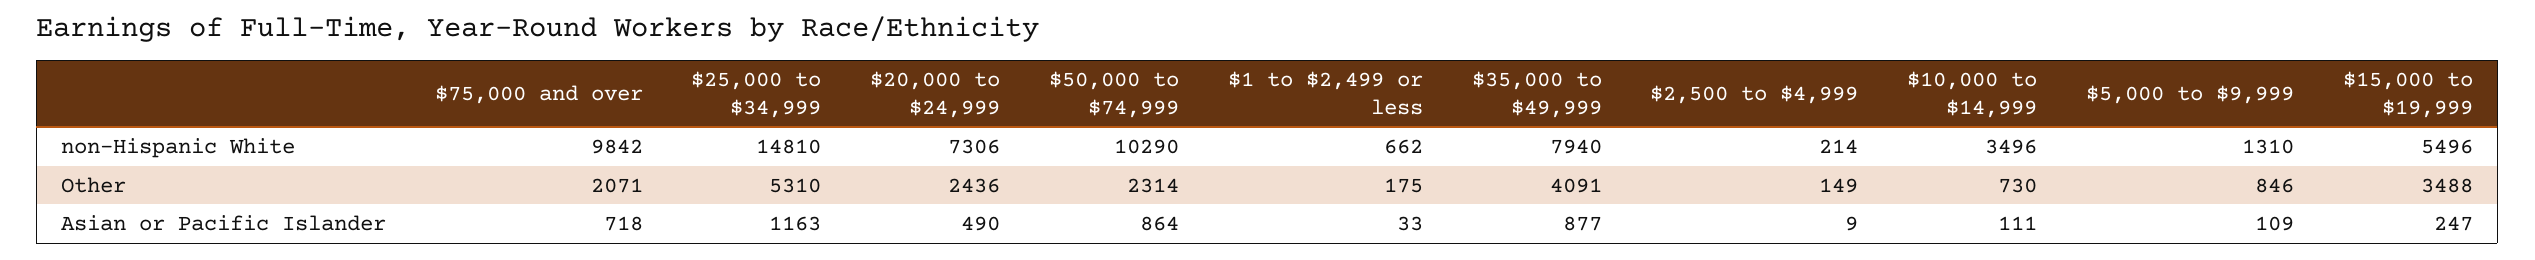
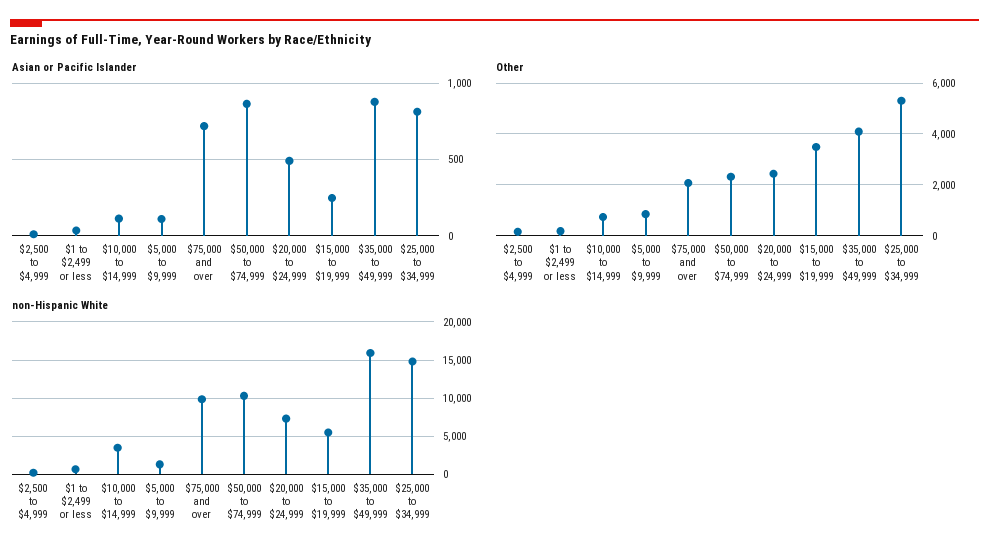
  {
    "non-Hispanic White": {
      "$75,000 and over": 9842,
      "$25,000 to $34,999": 14810,
      "$20,000 to $24,999": 7306,
      "$50,000 to $74,999": 10290,
      "$1 to $2,499 or less": 662,
-     "$35,000 to $49,999": 7940,
+     "$35,000 to $49,999": 16000,
      "$2,500 to $4,999": 214,
      "$10,000 to $14,999": 3496,
      "$5,000 to $9,999": 1310,
      "$15,000 to $19,999": 5496
    },
    "Other": {
      "$75,000 and over": 2071,
      "$25,000 to $34,999": 5310,
      "$20,000 to $24,999": 2436,
      "$50,000 to $74,999": 2314,
      "$1 to $2,499 or less": 175,
      "$35,000 to $49,999": 4091,
      "$2,500 to $4,999": 149,
      "$10,000 to $14,999": 730,
      "$5,000 to $9,999": 846,
      "$15,000 to $19,999": 3488
    },
    "Asian or Pacific Islander": {
      "$75,000 and over": 718,
-     "$25,000 to $34,999": 1163,
+     "$25,000 to $34,999": 800,
      "$20,000 to $24,999": 490,
      "$50,000 to $74,999": 864,
      "$1 to $2,499 or less": 33,
      "$35,000 to $49,999": 877,
      "$2,500 to $4,999": 9,
      "$10,000 to $14,999": 111,
      "$5,000 to $9,999": 109,
      "$15,000 to $19,999": 247
    }
  }

